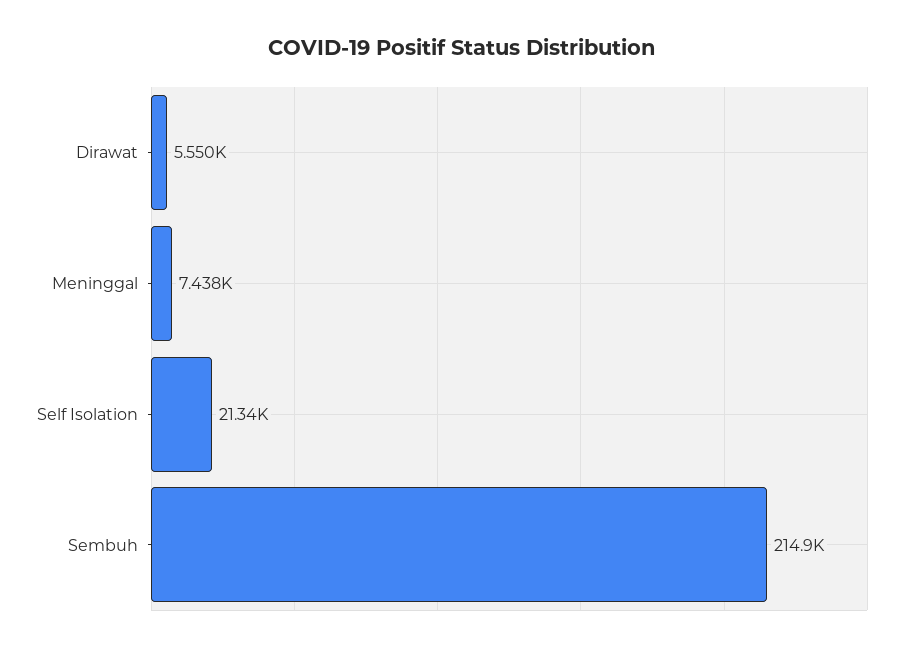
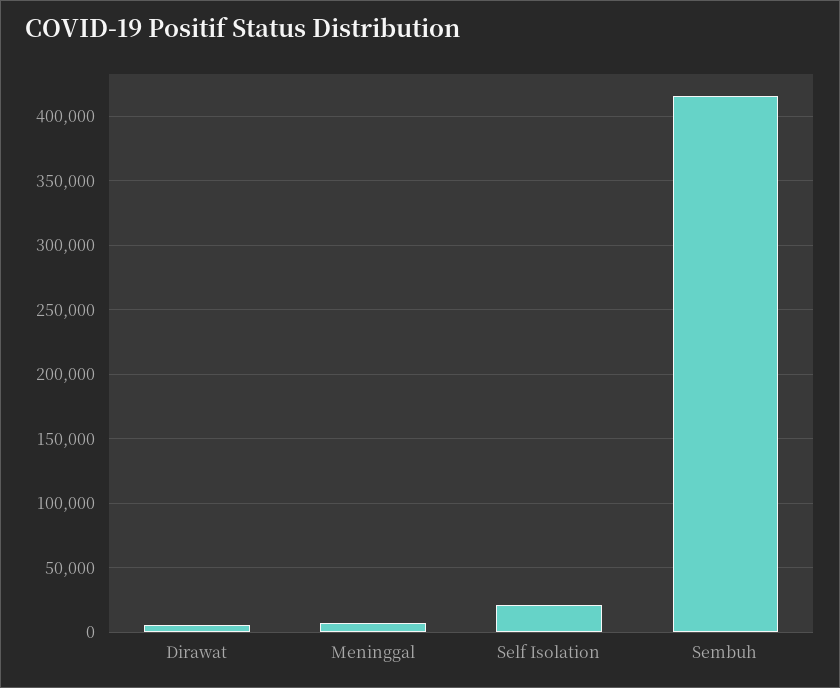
  {
    "Dirawat": 5550,
    "Meninggal": 7438,
    "Self Isolation": 21340,
-   "Sembuh": 214900
+   "Sembuh": 415000
  }

